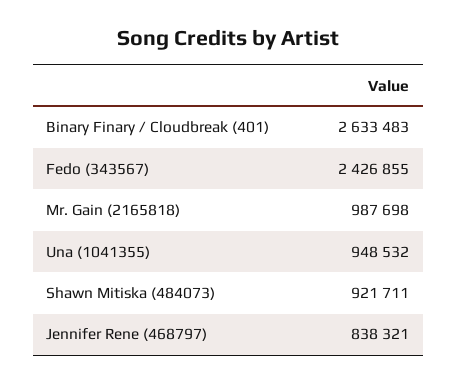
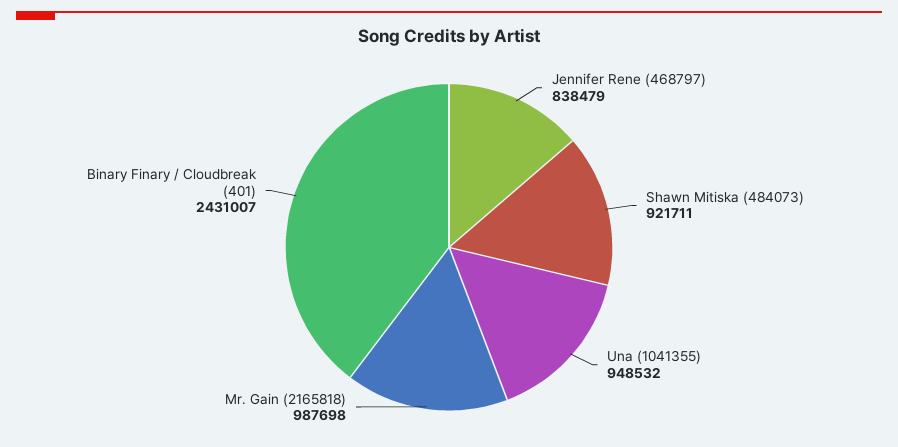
  {
-   "Binary Finary / Cloudbreak (401)": 2633483,
+   "Binary Finary / Cloudbreak (401)": 2431007,
-   "Fedo (343567)": 2426855,
    "Mr. Gain (2165818)": 987698,
    "Una (1041355)": 948532,
    "Shawn Mitiska (484073)": 921711,
-   "Jennifer Rene (468797)": 838321
+   "Jennifer Rene (468797)": 838479
  }

